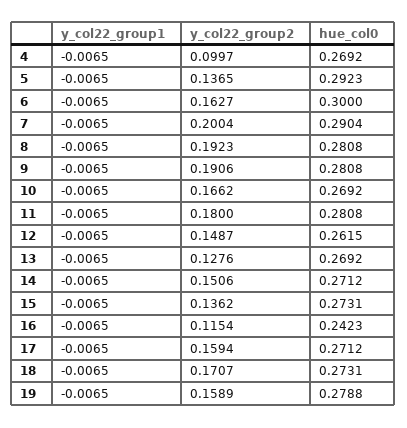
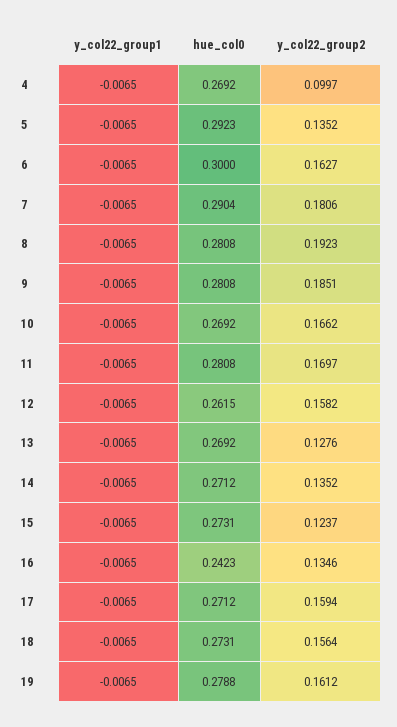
  {
    "y_col22_group1": {
      "4": -0.0065,
      "5": -0.0065,
      "6": -0.0065,
      "7": -0.0065,
      "8": -0.0065,
      "9": -0.0065,
      "10": -0.0065,
      "11": -0.0065,
      "12": -0.0065,
      "13": -0.0065,
      "14": -0.0065,
      "15": -0.0065,
      "16": -0.0065,
      "17": -0.0065,
      "18": -0.0065,
      "19": -0.0065
    },
    "y_col22_group2": {
      "4": 0.0997,
-     "5": 0.1365,
+     "5": 0.1352,
      "6": 0.1627,
-     "7": 0.2004,
+     "7": 0.1806,
      "8": 0.1923,
-     "9": 0.1906,
+     "9": 0.1851,
      "10": 0.1662,
-     "11": 0.18,
+     "11": 0.1697,
-     "12": 0.1487,
+     "12": 0.1582,
      "13": 0.1276,
-     "14": 0.1506,
+     "14": 0.1352,
-     "15": 0.1362,
+     "15": 0.1237,
-     "16": 0.1154,
+     "16": 0.1346,
      "17": 0.1594,
-     "18": 0.1707,
+     "18": 0.1564,
-     "19": 0.1589
+     "19": 0.1612
    },
    "hue_col0": {
      "4": 0.2692,
      "5": 0.2923,
      "6": 0.3,
      "7": 0.2904,
      "8": 0.2808,
      "9": 0.2808,
      "10": 0.2692,
      "11": 0.2808,
      "12": 0.2615,
      "13": 0.2692,
      "14": 0.2712,
      "15": 0.2731,
      "16": 0.2423,
      "17": 0.2712,
      "18": 0.2731,
      "19": 0.2788
    }
  }

